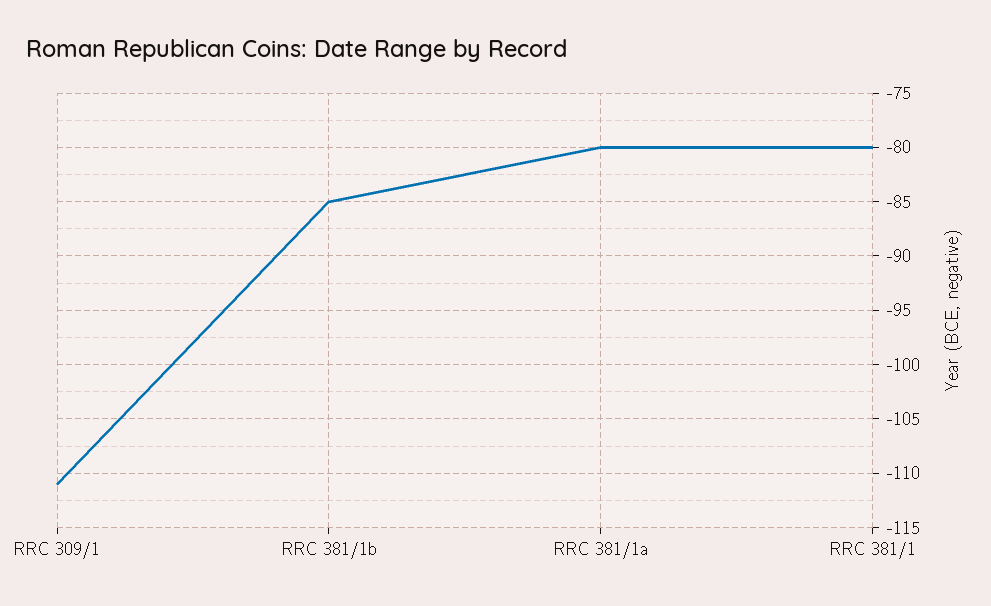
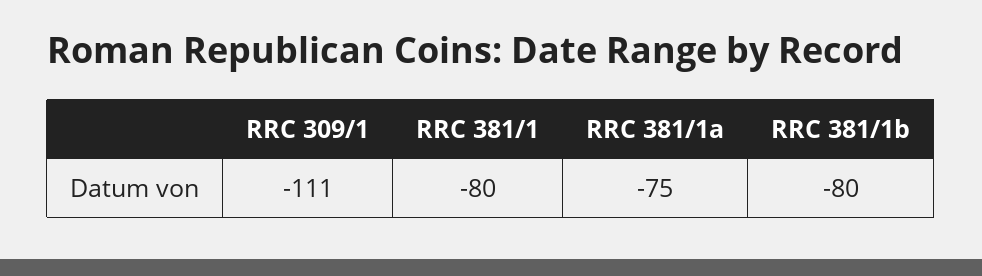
  {
    "RRC 309/1": -111,
-   "RRC 381/1b": -85,
+   "RRC 381/1b": -80,
-   "RRC 381/1a": -80,
+   "RRC 381/1a": -75,
    "RRC 381/1": -80
  }

